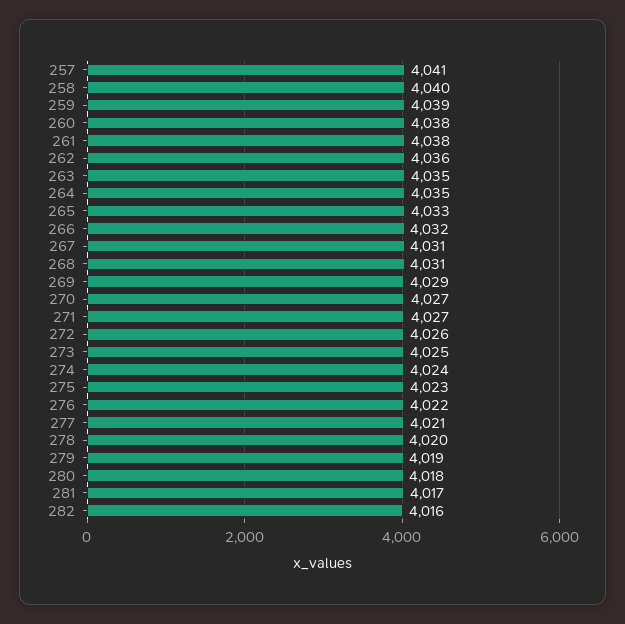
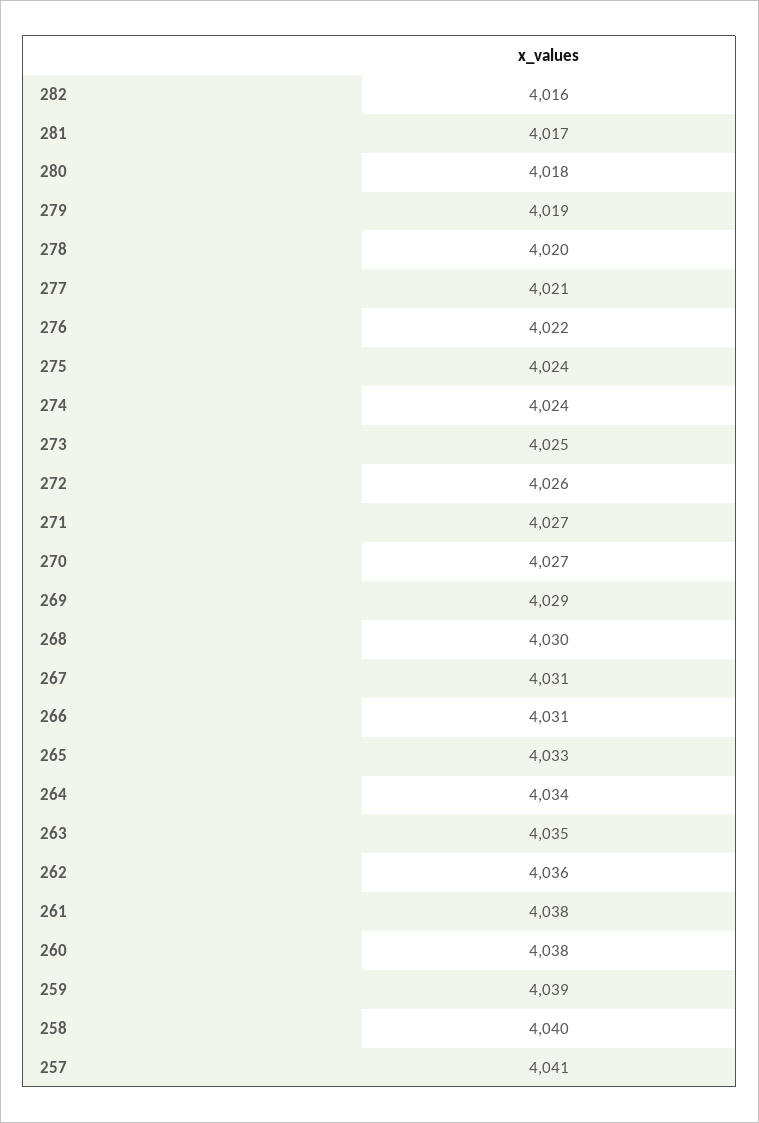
  {
    "257": 4041,
    "258": 4040,
    "259": 4039,
    "260": 4038,
    "261": 4038,
    "262": 4036,
    "263": 4035,
-   "264": 4035,
+   "264": 4034,
    "265": 4033,
-   "266": 4032,
+   "266": 4031,
    "267": 4031,
-   "268": 4031,
+   "268": 4030,
    "269": 4029,
    "270": 4027,
    "271": 4027,
    "272": 4026,
    "273": 4025,
    "274": 4024,
-   "275": 4023,
+   "275": 4024,
    "276": 4022,
    "277": 4021,
    "278": 4020,
    "279": 4019,
    "280": 4018,
    "281": 4017,
    "282": 4016
  }

